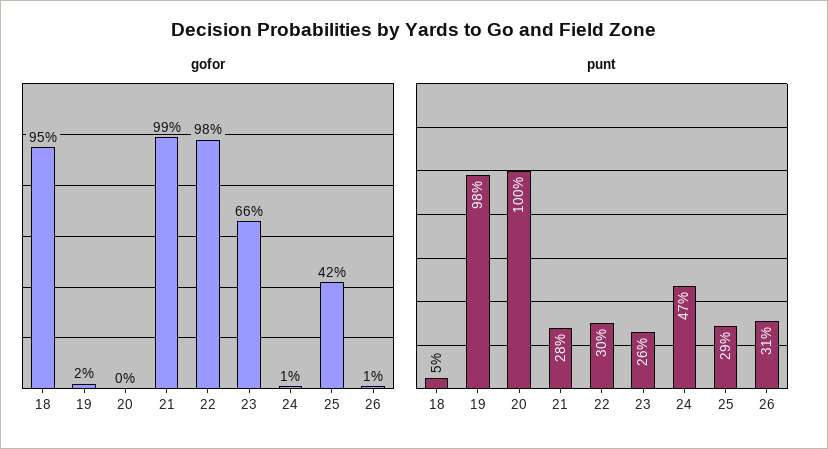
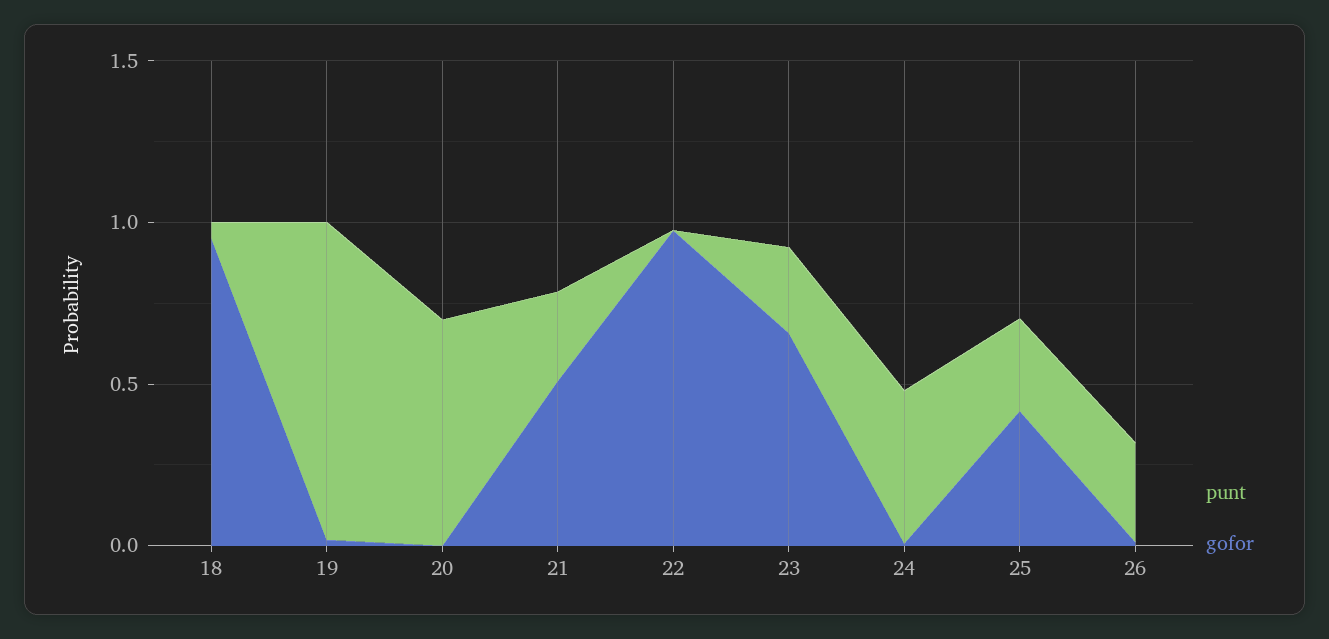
  {
    "gofor": {
      "18": 0.95,
      "19": 0.02,
      "20": 0,
-     "21": 0.99,
+     "21": 0.5,
      "22": 0.98,
      "23": 0.66,
      "24": 0.01,
      "25": 0.42,
      "26": 0.01
    },
    "punt": {
      "18": 0.05,
      "19": 0.98,
-     "20": 1,
+     "20": 0.7,
      "21": 0.28,
-     "22": 0.3,
+     "22": 0,
      "23": 0.26,
      "24": 0.47,
      "25": 0.29,
      "26": 0.31
    }
  }

